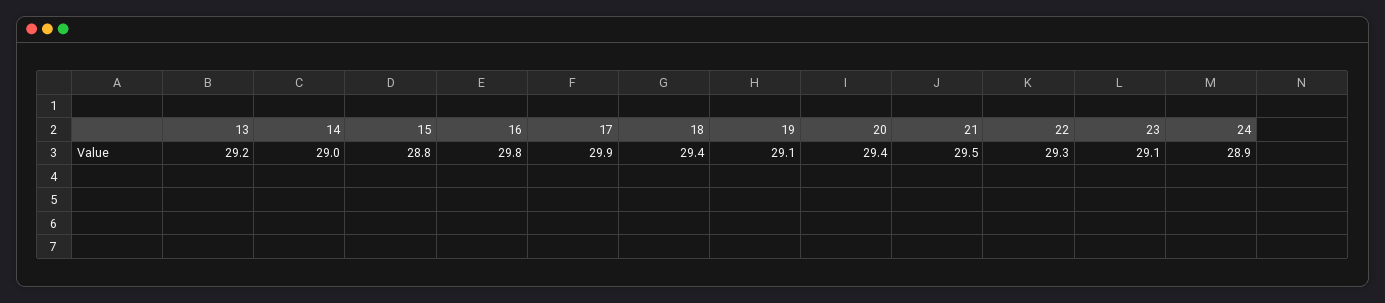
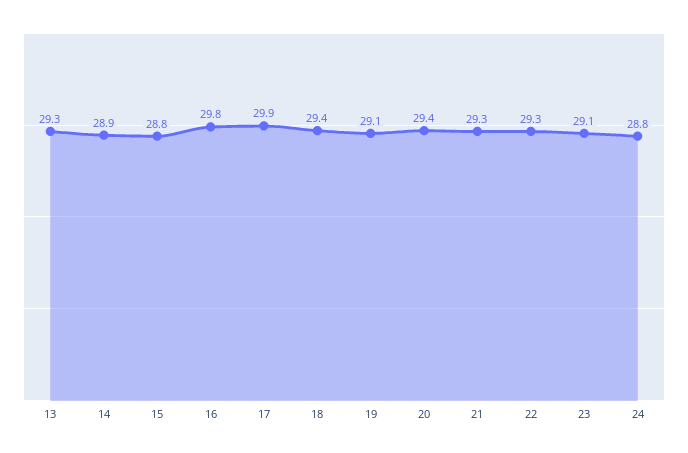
  {
-   "13": 29.2,
+   "13": 29.3,
-   "14": 29,
+   "14": 28.9,
    "15": 28.8,
    "16": 29.8,
    "17": 29.9,
    "18": 29.4,
    "19": 29.1,
    "20": 29.4,
-   "21": 29.5,
+   "21": 29.3,
    "22": 29.3,
    "23": 29.1,
-   "24": 28.9
+   "24": 28.8
  }

